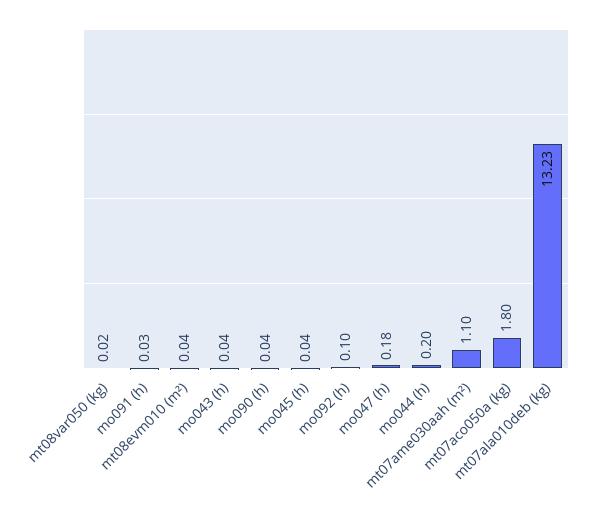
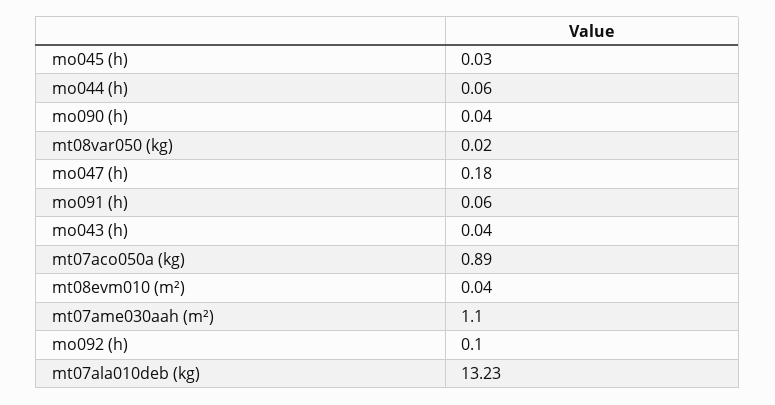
  {
    "mt08var050 (kg)": 0.02,
-   "mo091 (h)": 0.03,
+   "mo091 (h)": 0.06,
    "mt08evm010 (m²)": 0.04,
    "mo043 (h)": 0.04,
    "mo090 (h)": 0.04,
-   "mo045 (h)": 0.04,
+   "mo045 (h)": 0.03,
    "mo092 (h)": 0.1,
    "mo047 (h)": 0.18,
-   "mo044 (h)": 0.2,
+   "mo044 (h)": 0.06,
    "mt07ame030aah (m²)": 1.1,
-   "mt07aco050a (kg)": 1.8,
+   "mt07aco050a (kg)": 0.89,
    "mt07ala010deb (kg)": 13.23
  }

